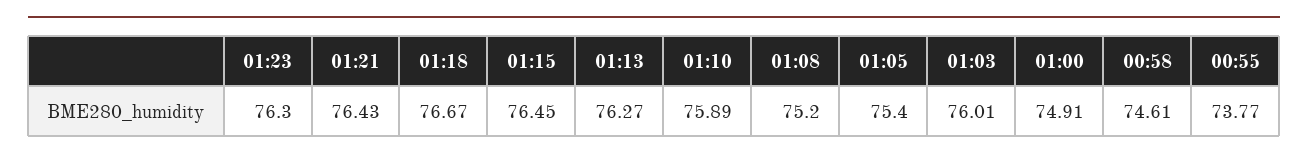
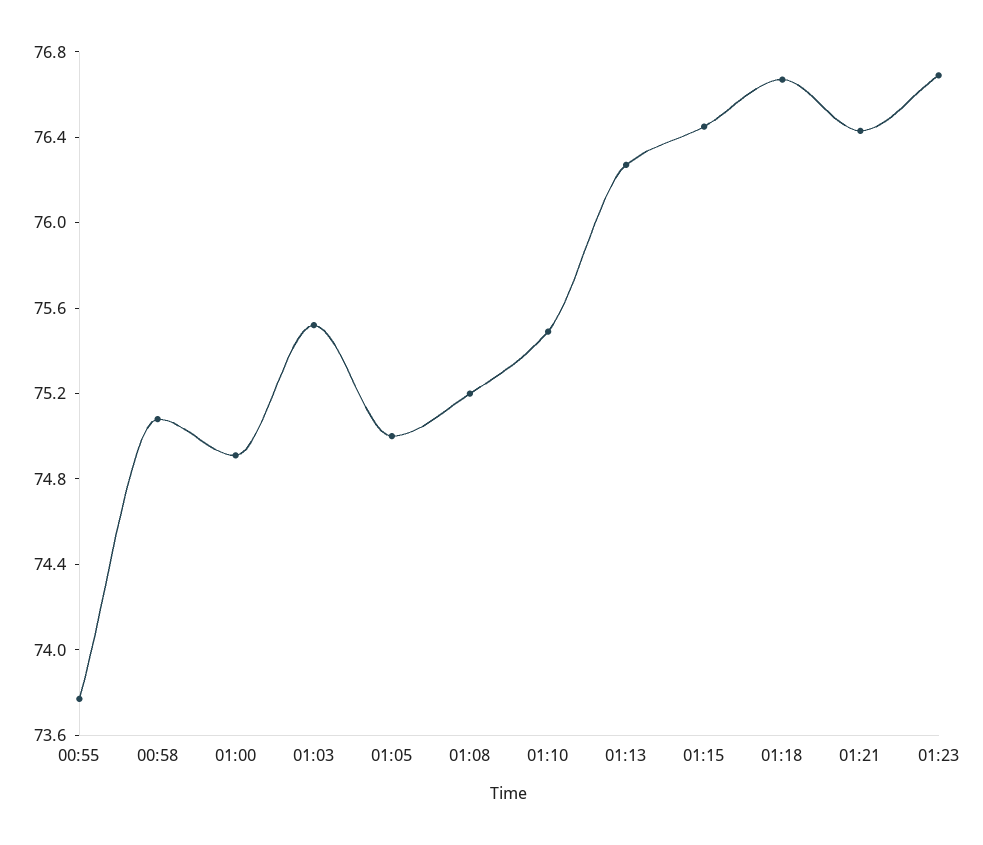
  {
-   "01:23": 76.3,
+   "01:23": 76.7,
    "01:21": 76.43,
    "01:18": 76.67,
    "01:15": 76.45,
    "01:13": 76.27,
-   "01:10": 75.89,
+   "01:10": 75.5,
    "01:08": 75.2,
-   "01:05": 75.4,
+   "01:05": 75,
-   "01:03": 76.01,
+   "01:03": 75.5,
    "01:00": 74.91,
-   "00:58": 74.61,
+   "00:58": 75.1,
    "00:55": 73.77
  }

